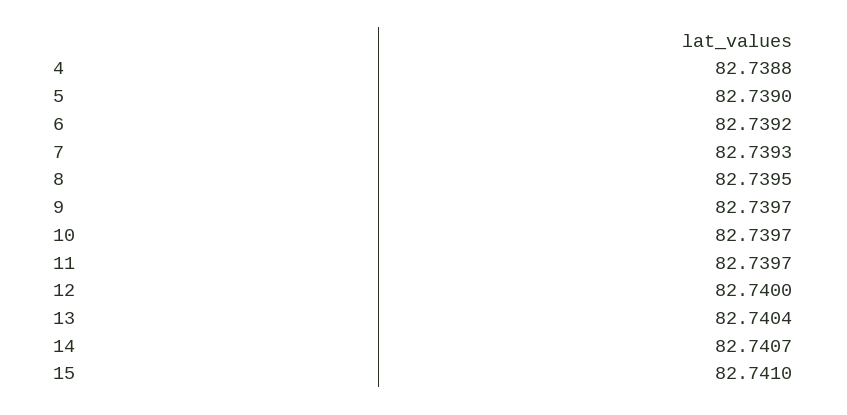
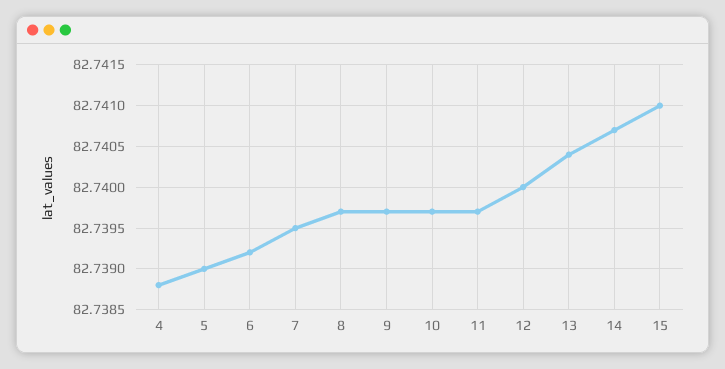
  {
    "4": 82.7388,
    "5": 82.739,
    "6": 82.7392,
-   "7": 82.7393,
+   "7": 82.7395,
-   "8": 82.7395,
+   "8": 82.7397,
    "9": 82.7397,
    "10": 82.7397,
    "11": 82.7397,
    "12": 82.74,
    "13": 82.7404,
    "14": 82.7407,
    "15": 82.741
  }

